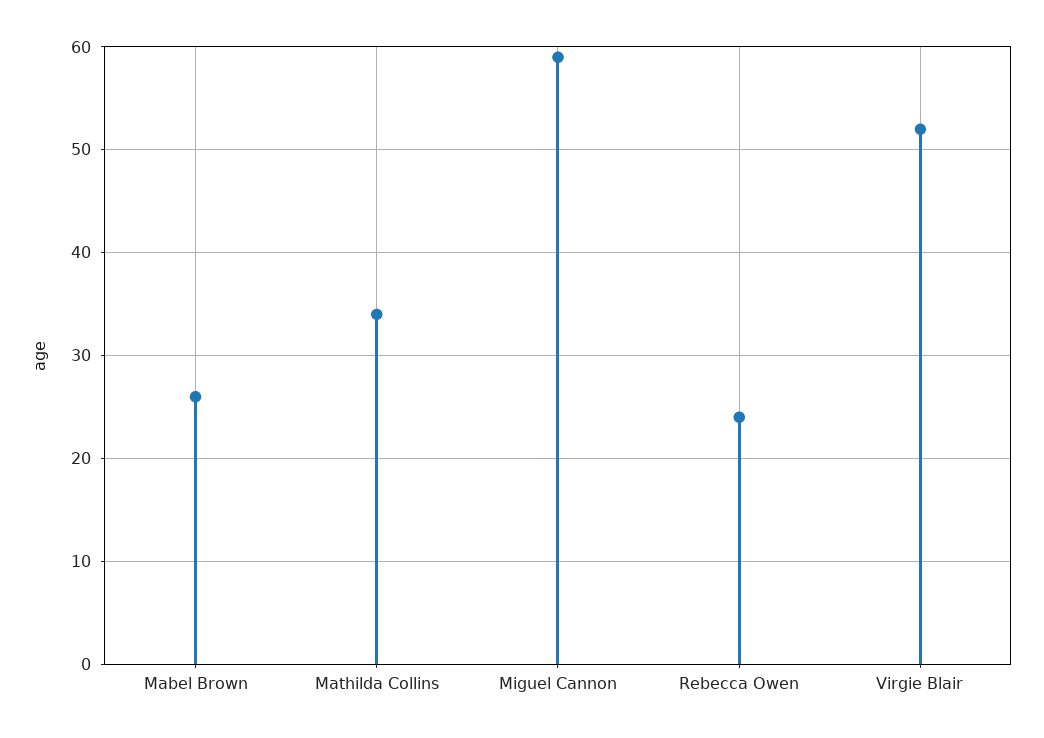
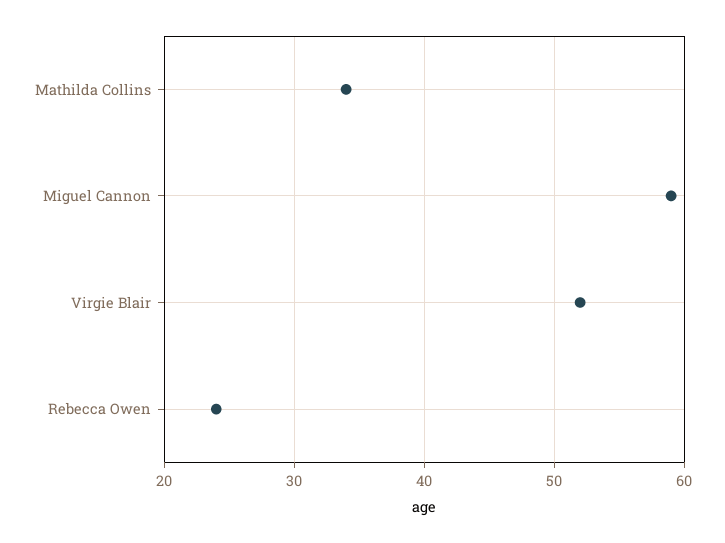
  {
-   "Mabel Brown": 26,
    "Mathilda Collins": 34,
    "Miguel Cannon": 59,
    "Rebecca Owen": 24,
    "Virgie Blair": 52
  }

